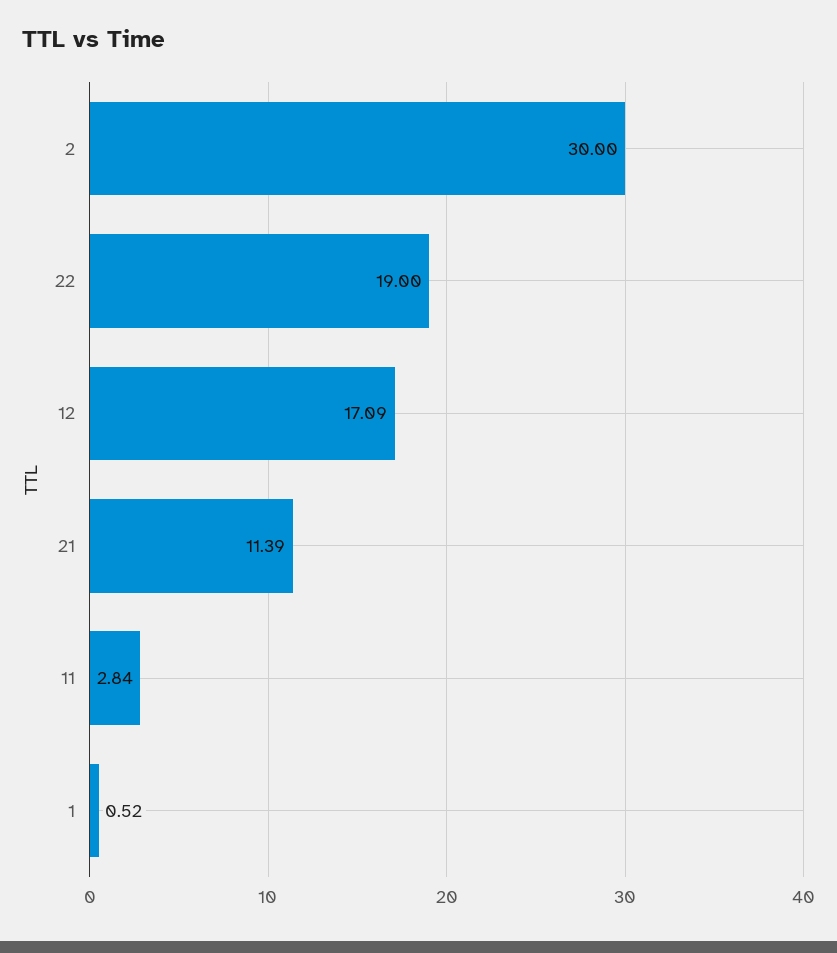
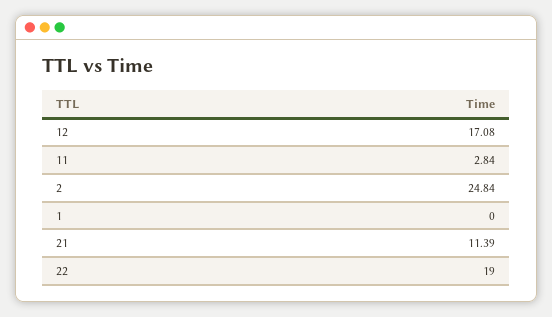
  {
-   "2": 30,
+   "2": 24.84,
    "22": 19,
-   "12": 17.09,
+   "12": 17.08,
    "21": 11.39,
    "11": 2.84,
-   "1": 0.52
+   "1": 0
  }

